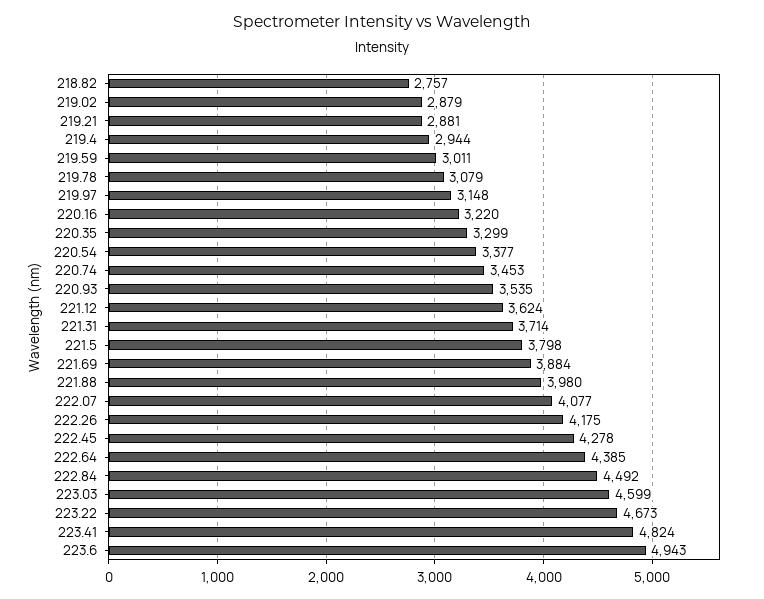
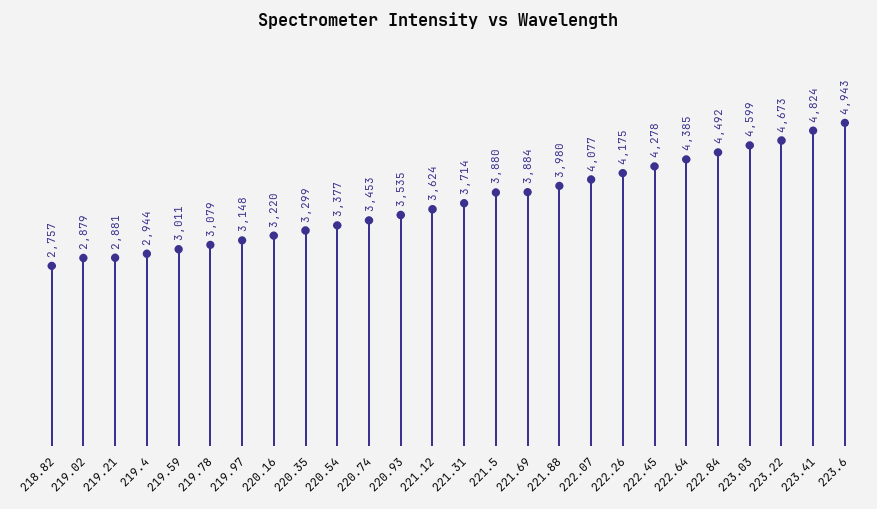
  {
    "218.82": 2757,
    "219.02": 2879,
    "219.21": 2881,
    "219.4": 2944,
    "219.59": 3011,
    "219.78": 3079,
    "219.97": 3148,
    "220.16": 3220,
    "220.35": 3299,
    "220.54": 3377,
    "220.74": 3453,
    "220.93": 3535,
    "221.12": 3624,
    "221.31": 3714,
-   "221.5": 3798,
+   "221.5": 3880,
    "221.69": 3884,
    "221.88": 3980,
    "222.07": 4077,
    "222.26": 4175,
    "222.45": 4278,
    "222.64": 4385,
    "222.84": 4492,
    "223.03": 4599,
    "223.22": 4673,
    "223.41": 4824,
    "223.6": 4943
  }

